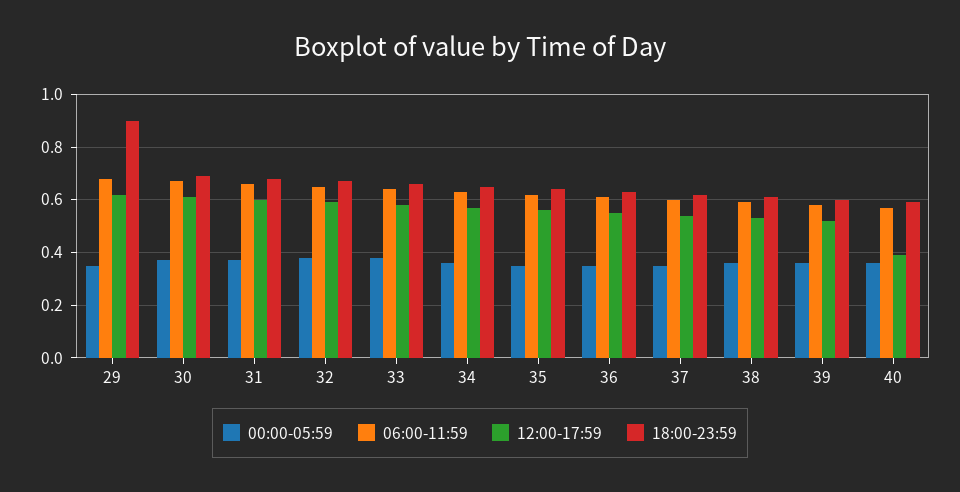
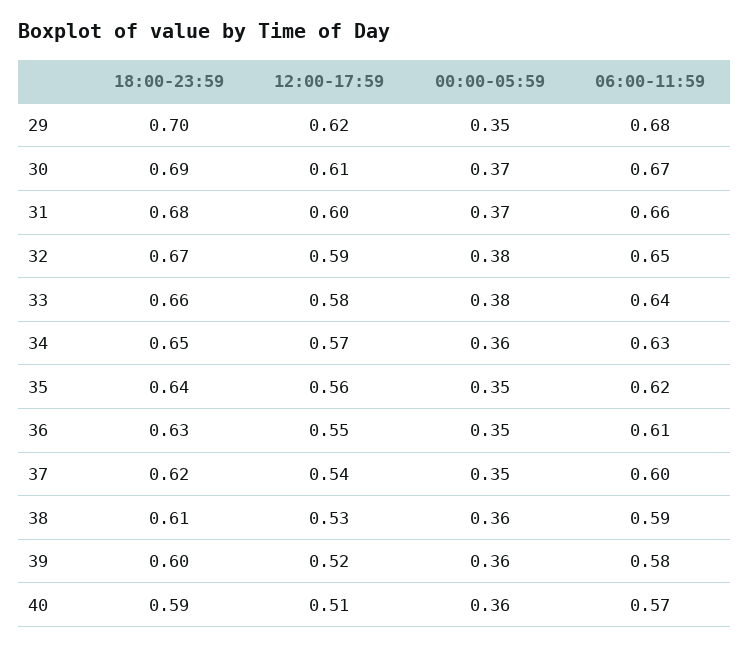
  {
    "00:00-05:59": {
      "29": 0.35,
      "30": 0.37,
      "31": 0.37,
      "32": 0.38,
      "33": 0.38,
      "34": 0.36,
      "35": 0.35,
      "36": 0.35,
      "37": 0.35,
      "38": 0.36,
      "39": 0.36,
      "40": 0.36
    },
    "06:00-11:59": {
      "29": 0.68,
      "30": 0.67,
      "31": 0.66,
      "32": 0.65,
      "33": 0.64,
      "34": 0.63,
      "35": 0.62,
      "36": 0.61,
      "37": 0.6,
      "38": 0.59,
      "39": 0.58,
      "40": 0.57
    },
    "12:00-17:59": {
      "29": 0.62,
      "30": 0.61,
      "31": 0.6,
      "32": 0.59,
      "33": 0.58,
      "34": 0.57,
      "35": 0.56,
      "36": 0.55,
      "37": 0.54,
      "38": 0.53,
      "39": 0.52,
-     "40": 0.4
+     "40": 0.51
    },
    "18:00-23:59": {
-     "29": 0.9,
+     "29": 0.7,
      "30": 0.69,
      "31": 0.68,
      "32": 0.67,
      "33": 0.66,
      "34": 0.65,
      "35": 0.64,
      "36": 0.63,
      "37": 0.62,
      "38": 0.61,
      "39": 0.6,
      "40": 0.59
    }
  }

